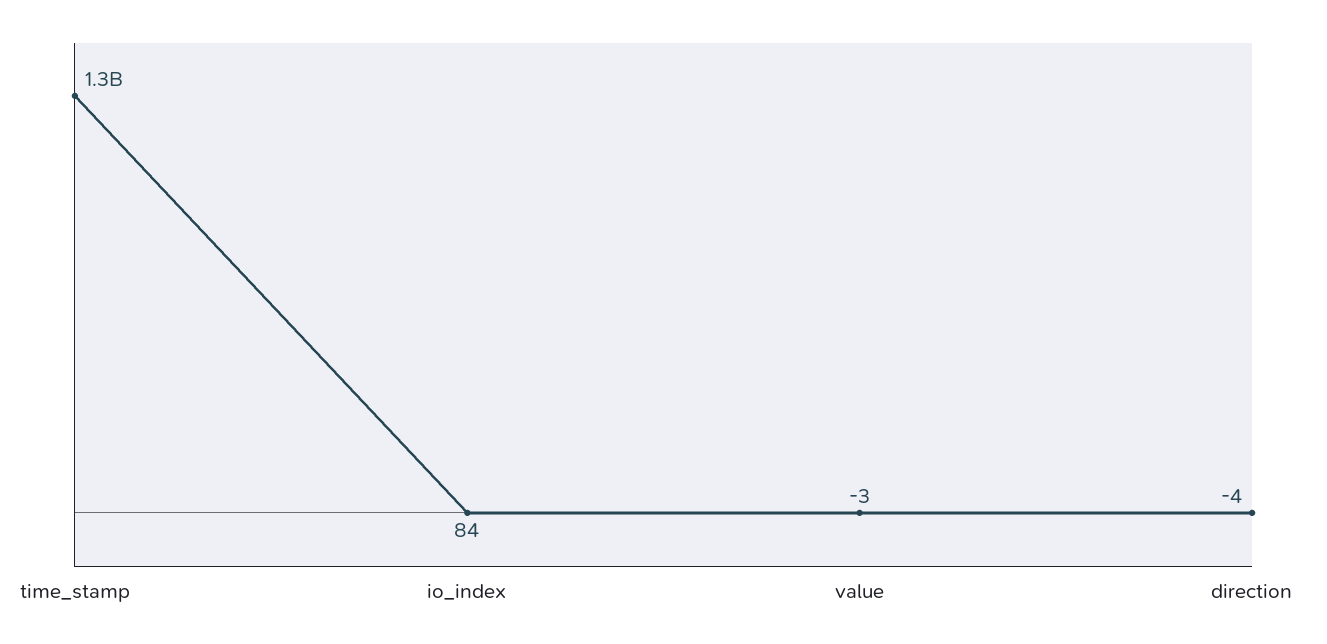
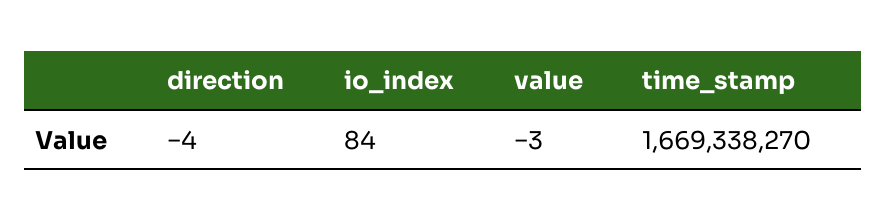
  {
-   "time_stamp": 1300000000,
+   "time_stamp": 1669338270,
    "io_index": 84,
    "value": -3,
    "direction": -4
  }

